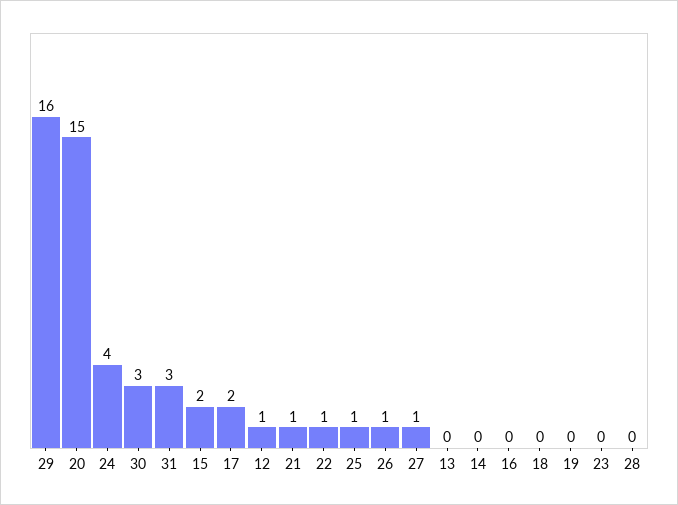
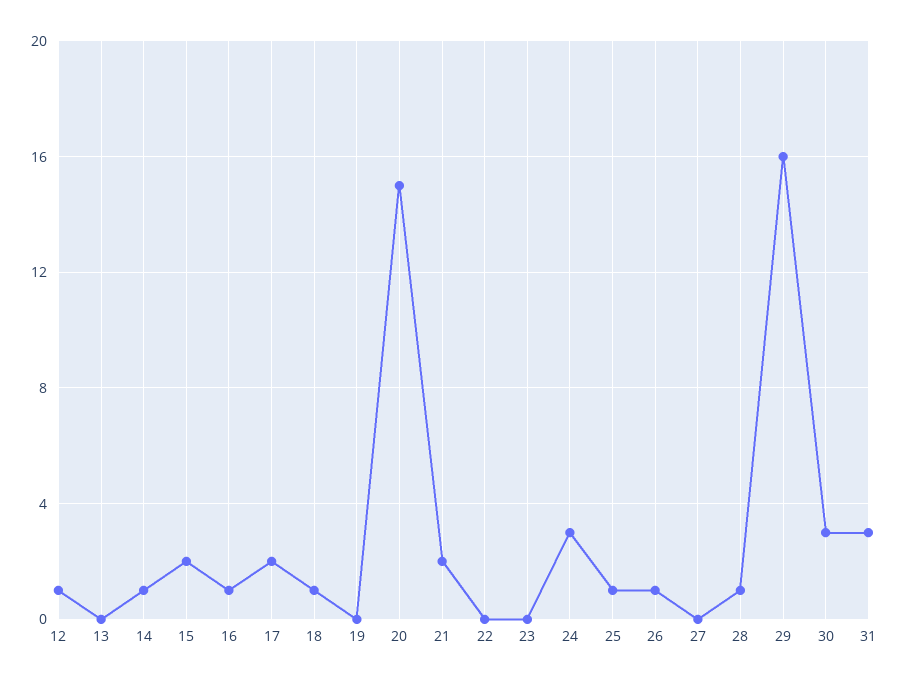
  {
    "29": 16,
    "20": 15,
-   "24": 4,
+   "24": 3,
    "30": 3,
    "31": 3,
    "15": 2,
    "17": 2,
    "12": 1,
-   "21": 1,
+   "21": 2,
-   "22": 1,
+   "22": 0,
    "25": 1,
    "26": 1,
-   "27": 1,
+   "27": 0,
    "13": 0,
-   "14": 0,
+   "14": 1,
-   "16": 0,
+   "16": 1,
-   "18": 0,
+   "18": 1,
    "19": 0,
    "23": 0,
-   "28": 0
+   "28": 1
  }

